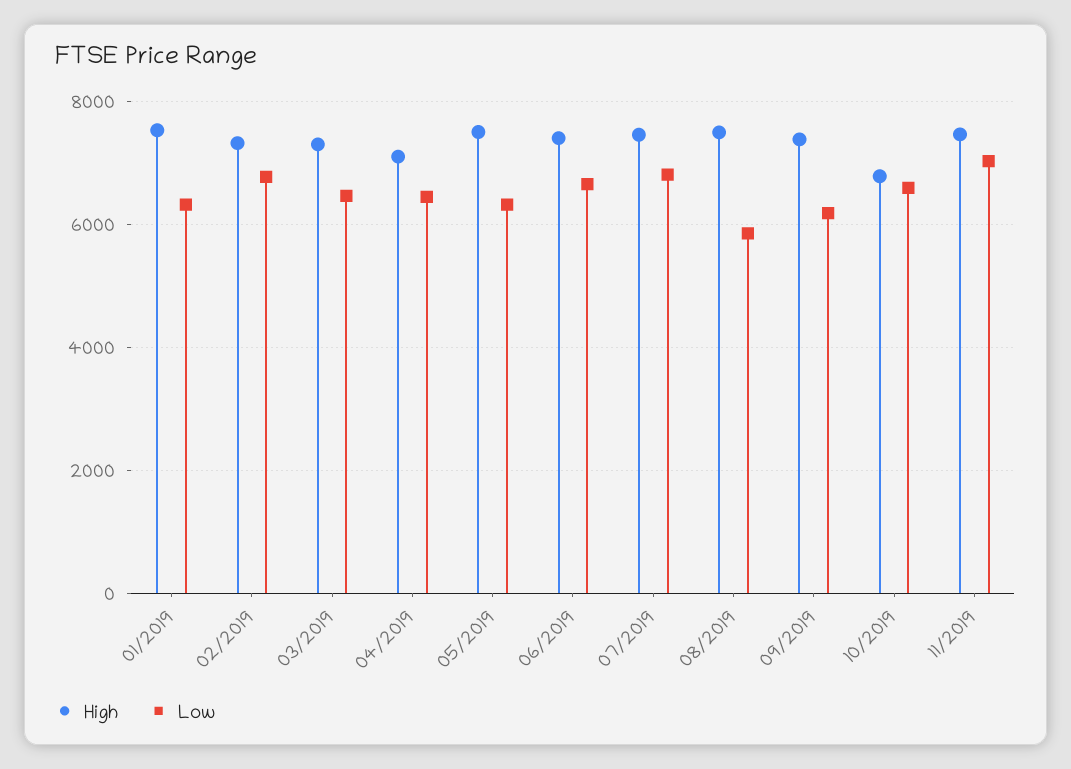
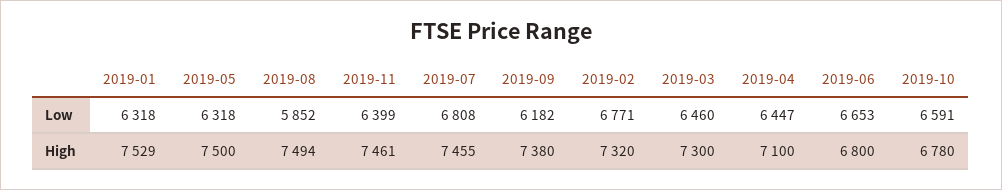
  {
    "High": {
      "01/2019": 7529,
      "02/2019": 7320,
      "03/2019": 7300,
      "04/2019": 7100,
      "05/2019": 7500,
-     "06/2019": 7400,
+     "06/2019": 6800,
      "07/2019": 7455,
      "08/2019": 7494,
      "09/2019": 7380,
      "10/2019": 6780,
      "11/2019": 7461
    },
    "Low": {
      "01/2019": 6318,
      "02/2019": 6771,
      "03/2019": 6460,
      "04/2019": 6447,
      "05/2019": 6318,
      "06/2019": 6653,
      "07/2019": 6808,
      "08/2019": 5852,
      "09/2019": 6182,
      "10/2019": 6591,
-     "11/2019": 7000
+     "11/2019": 6399
    }
  }

